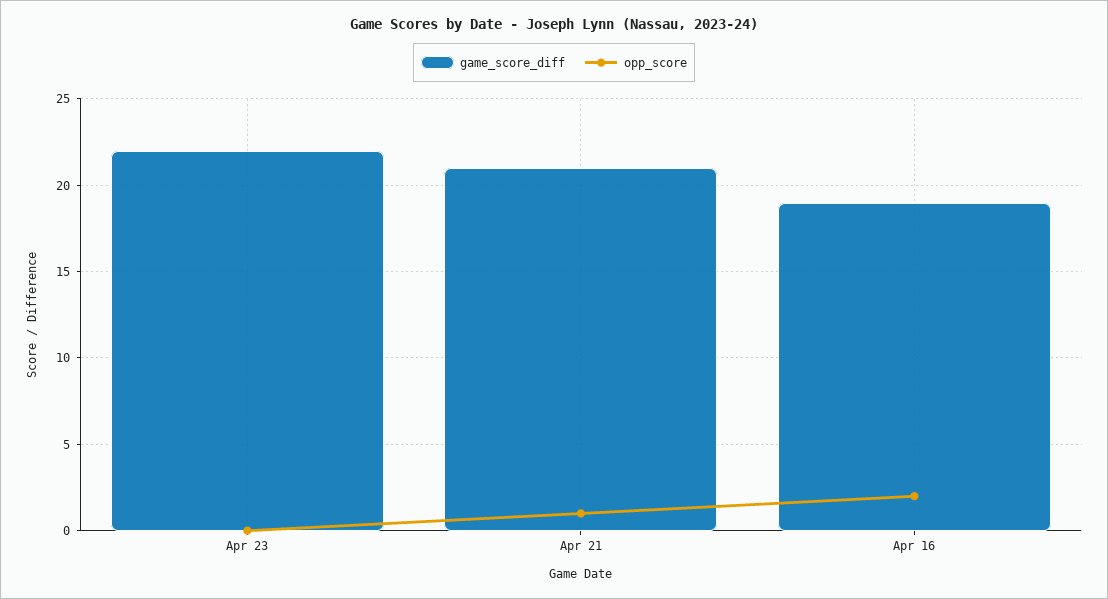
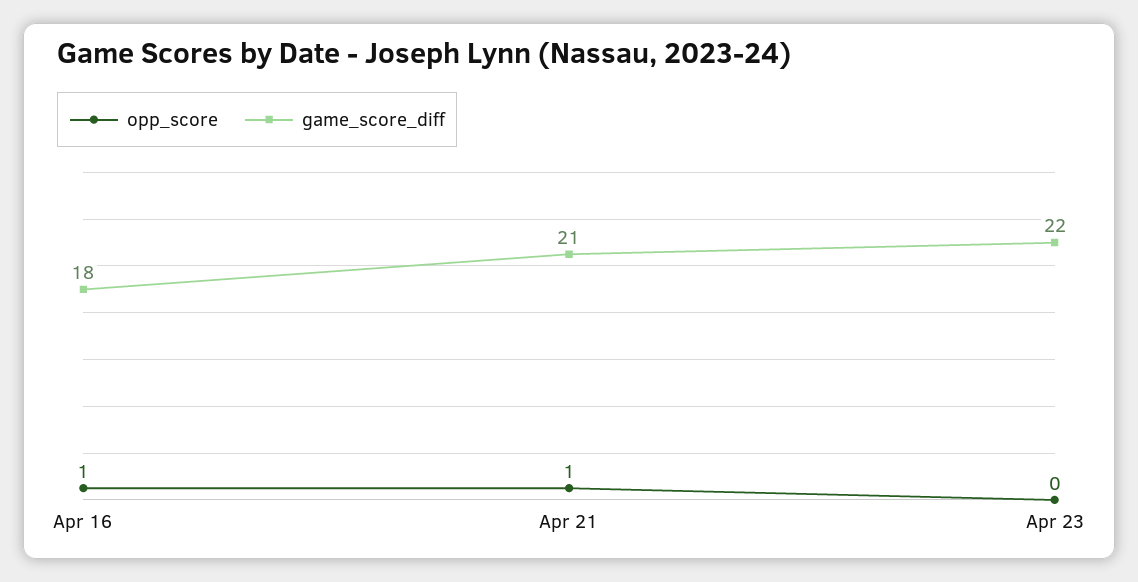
  {
    "game_score_diff": {
      "Apr 23": 22,
      "Apr 21": 21,
-     "Apr 16": 19
+     "Apr 16": 18
    },
    "opp_score": {
      "Apr 23": 0,
      "Apr 21": 1,
-     "Apr 16": 2
+     "Apr 16": 1
    }
  }

